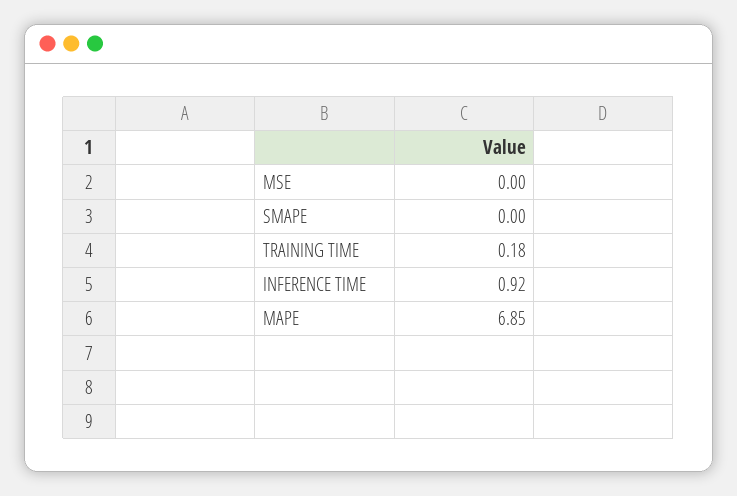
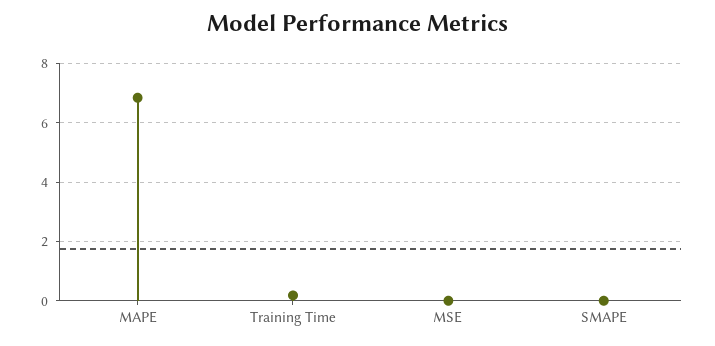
  {
    "MSE": 0,
    "SMAPE": 0,
    "TRAINING TIME": 0.18,
-   "INFERENCE TIME": 0.92,
    "MAPE": 6.85
  }

